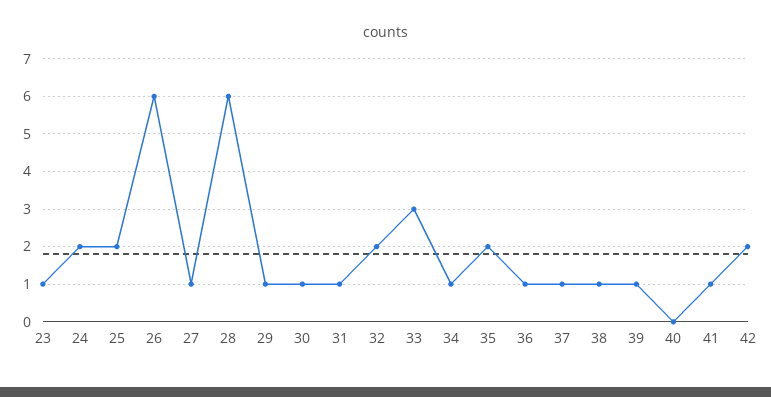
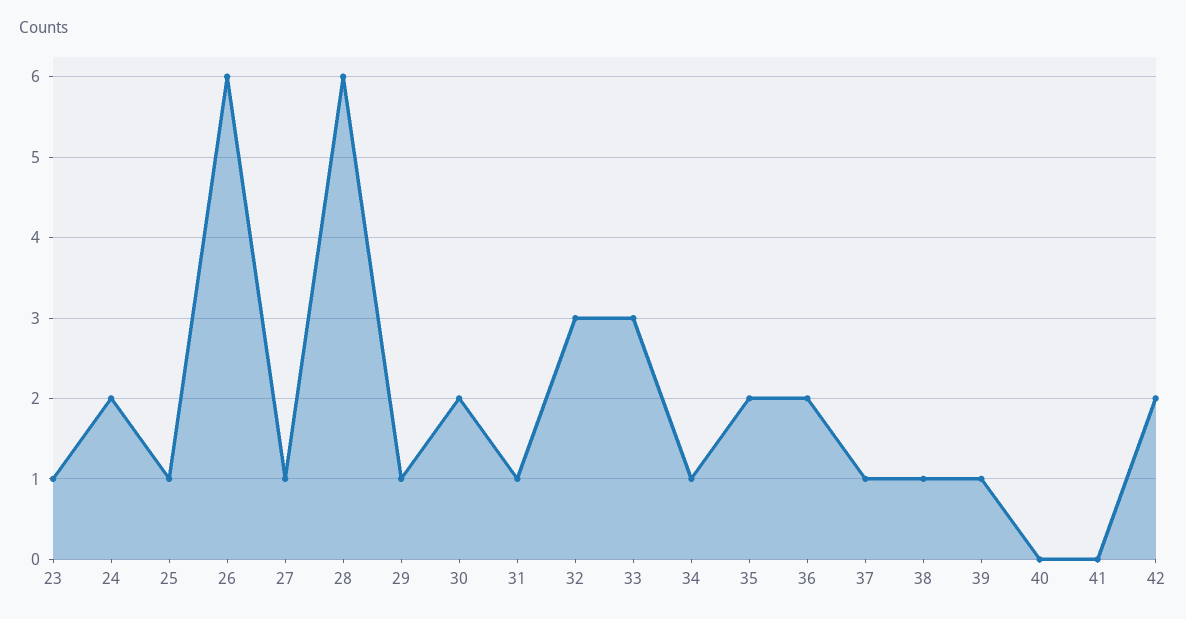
  {
    "23": 1,
    "24": 2,
-   "25": 2,
+   "25": 1,
    "26": 6,
    "27": 1,
    "28": 6,
    "29": 1,
-   "30": 1,
+   "30": 2,
    "31": 1,
-   "32": 2,
+   "32": 3,
    "33": 3,
    "34": 1,
    "35": 2,
-   "36": 1,
+   "36": 2,
    "37": 1,
    "38": 1,
    "39": 1,
    "40": 0,
-   "41": 1,
+   "41": 0,
    "42": 2
  }

